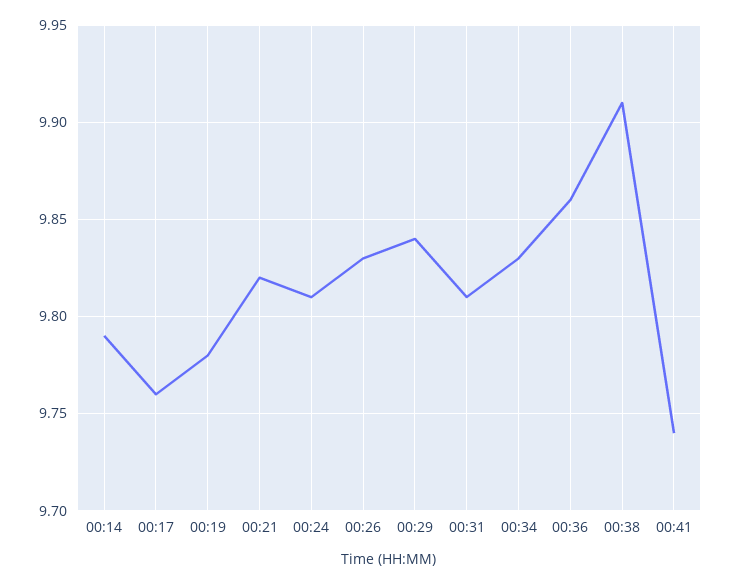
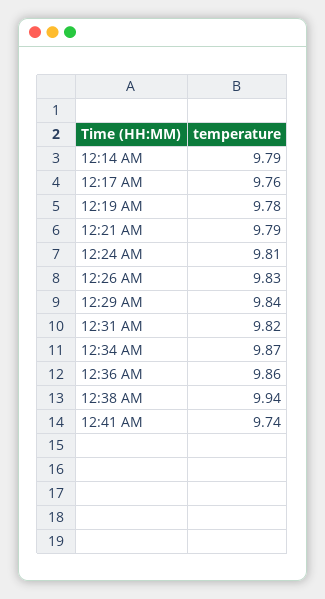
  {
    "00:14": 9.79,
    "00:17": 9.76,
    "00:19": 9.78,
-   "00:21": 9.82,
+   "00:21": 9.79,
    "00:24": 9.81,
    "00:26": 9.83,
    "00:29": 9.84,
-   "00:31": 9.81,
+   "00:31": 9.82,
-   "00:34": 9.83,
+   "00:34": 9.87,
    "00:36": 9.86,
-   "00:38": 9.91,
+   "00:38": 9.94,
    "00:41": 9.74
  }

